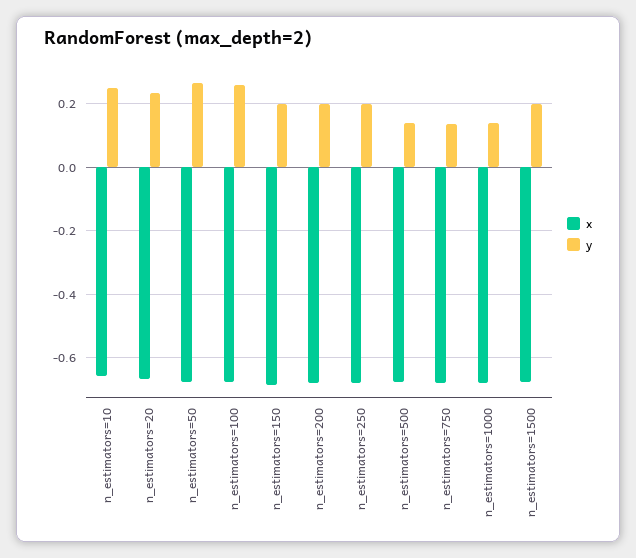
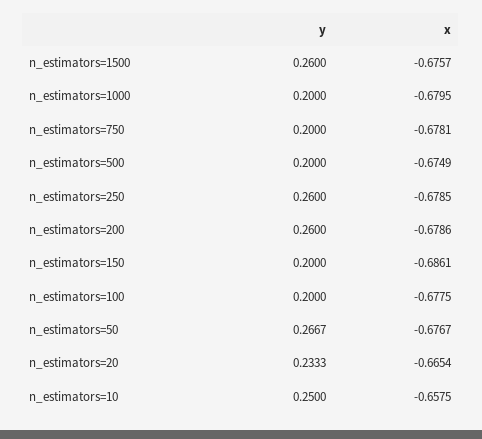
  {
    "x": {
      "n_estimators=10": -0.6575,
      "n_estimators=20": -0.6654,
      "n_estimators=50": -0.6767,
      "n_estimators=100": -0.6775,
      "n_estimators=150": -0.6861,
      "n_estimators=200": -0.6786,
      "n_estimators=250": -0.6785,
      "n_estimators=500": -0.6749,
      "n_estimators=750": -0.6781,
      "n_estimators=1000": -0.6795,
      "n_estimators=1500": -0.6757
    },
    "y": {
      "n_estimators=10": 0.25,
      "n_estimators=20": 0.2333,
      "n_estimators=50": 0.2667,
-     "n_estimators=100": 0.26,
+     "n_estimators=100": 0.2,
      "n_estimators=150": 0.2,
-     "n_estimators=200": 0.2,
+     "n_estimators=200": 0.26,
-     "n_estimators=250": 0.2,
+     "n_estimators=250": 0.26,
-     "n_estimators=500": 0.14,
+     "n_estimators=500": 0.2,
-     "n_estimators=750": 0.14,
+     "n_estimators=750": 0.2,
-     "n_estimators=1000": 0.14,
+     "n_estimators=1000": 0.2,
-     "n_estimators=1500": 0.2
+     "n_estimators=1500": 0.26
    }
  }

